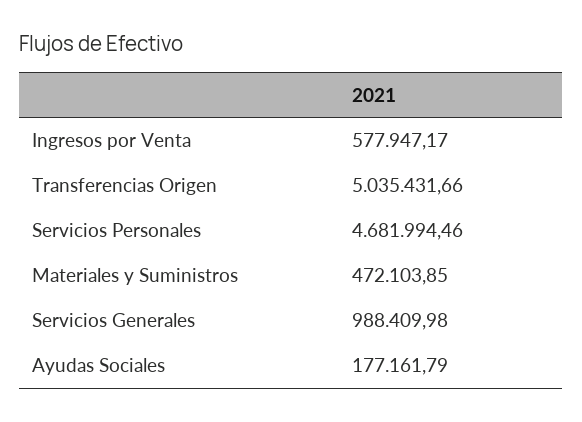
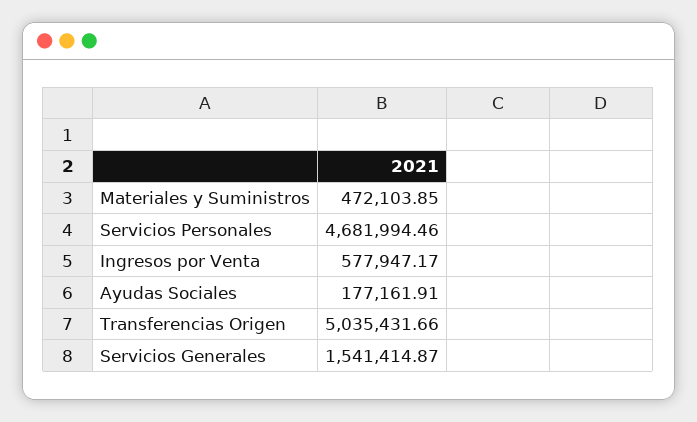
  {
    "Ingresos por Venta": 577947.17,
    "Transferencias Origen": 5035431.66,
    "Servicios Personales": 4681994.46,
    "Materiales y Suministros": 472103.85,
-   "Servicios Generales": 988409.98,
+   "Servicios Generales": 1541414.87,
-   "Ayudas Sociales": 177161.79
+   "Ayudas Sociales": 177161.91
  }

